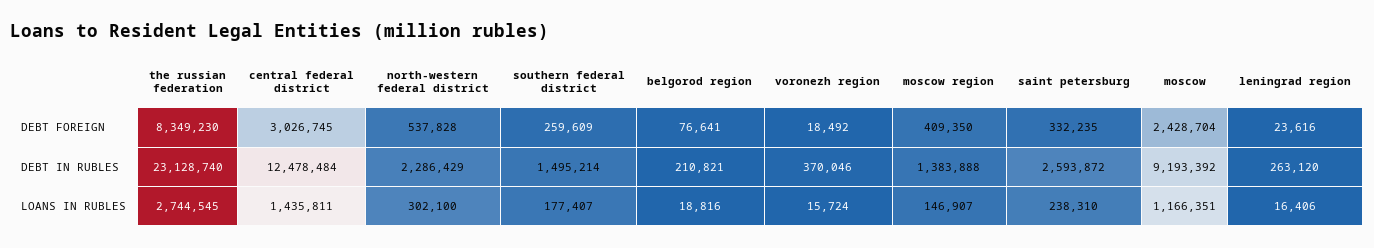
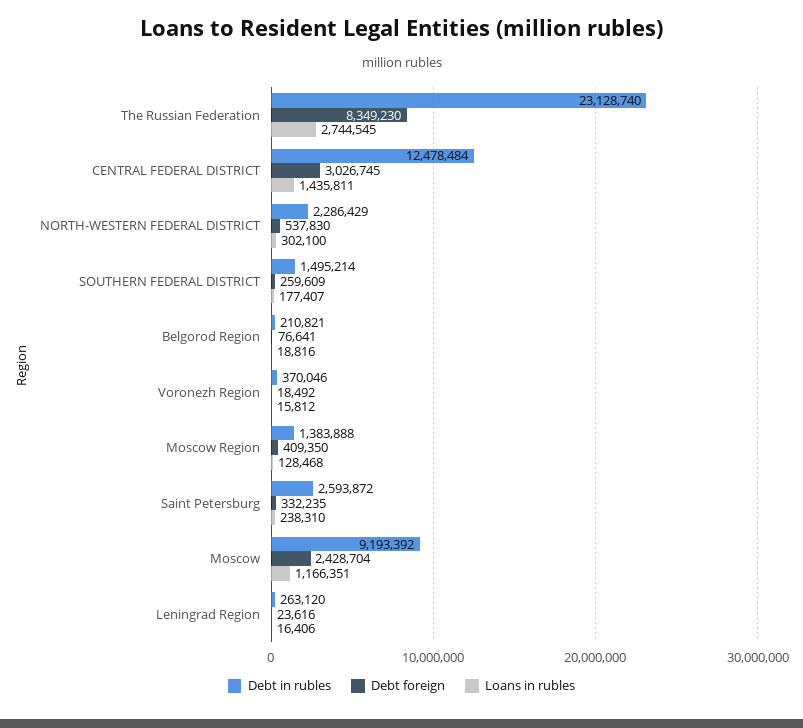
  {
    "DEBT FOREIGN": {
      "the russian federation": 8349230,
      "central federal district": 3026745,
-     "north-western federal district": 537828,
+     "north-western federal district": 537830,
      "southern federal district": 259609,
      "belgorod region": 76641,
      "voronezh region": 18492,
      "moscow region": 409350,
      "saint petersburg": 332235,
      "moscow": 2428704,
      "leningrad region": 23616
    },
    "DEBT IN RUBLES": {
      "the russian federation": 23128740,
      "central federal district": 12478484,
      "north-western federal district": 2286429,
      "southern federal district": 1495214,
      "belgorod region": 210821,
      "voronezh region": 370046,
      "moscow region": 1383888,
      "saint petersburg": 2593872,
      "moscow": 9193392,
      "leningrad region": 263120
    },
    "LOANS IN RUBLES": {
      "the russian federation": 2744545,
      "central federal district": 1435811,
      "north-western federal district": 302100,
      "southern federal district": 177407,
      "belgorod region": 18816,
-     "voronezh region": 15724,
+     "voronezh region": 15812,
-     "moscow region": 146907,
+     "moscow region": 128468,
      "saint petersburg": 238310,
      "moscow": 1166351,
      "leningrad region": 16406
    }
  }

